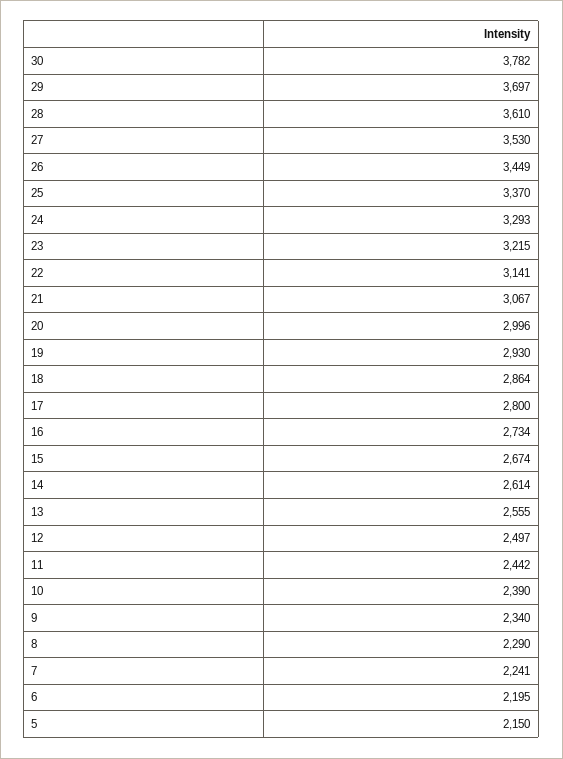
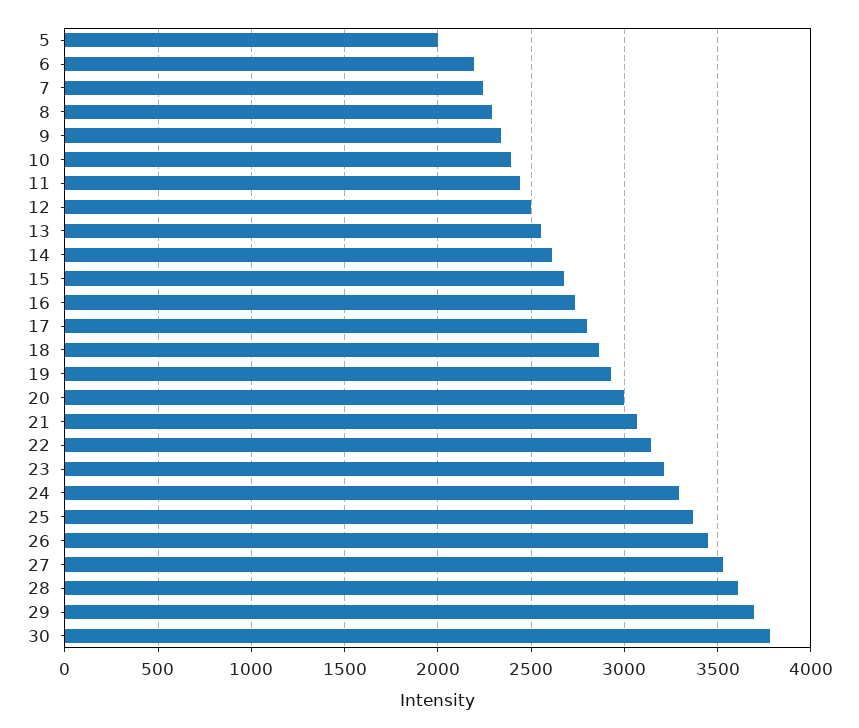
  {
    "30": 3782,
    "29": 3697,
    "28": 3610,
    "27": 3530,
    "26": 3449,
    "25": 3370,
    "24": 3293,
    "23": 3215,
    "22": 3141,
    "21": 3067,
    "20": 2996,
    "19": 2930,
    "18": 2864,
    "17": 2800,
    "16": 2734,
    "15": 2674,
    "14": 2614,
    "13": 2555,
    "12": 2497,
    "11": 2442,
    "10": 2390,
    "9": 2340,
    "8": 2290,
    "7": 2241,
    "6": 2195,
-   "5": 2150
+   "5": 2000
  }

